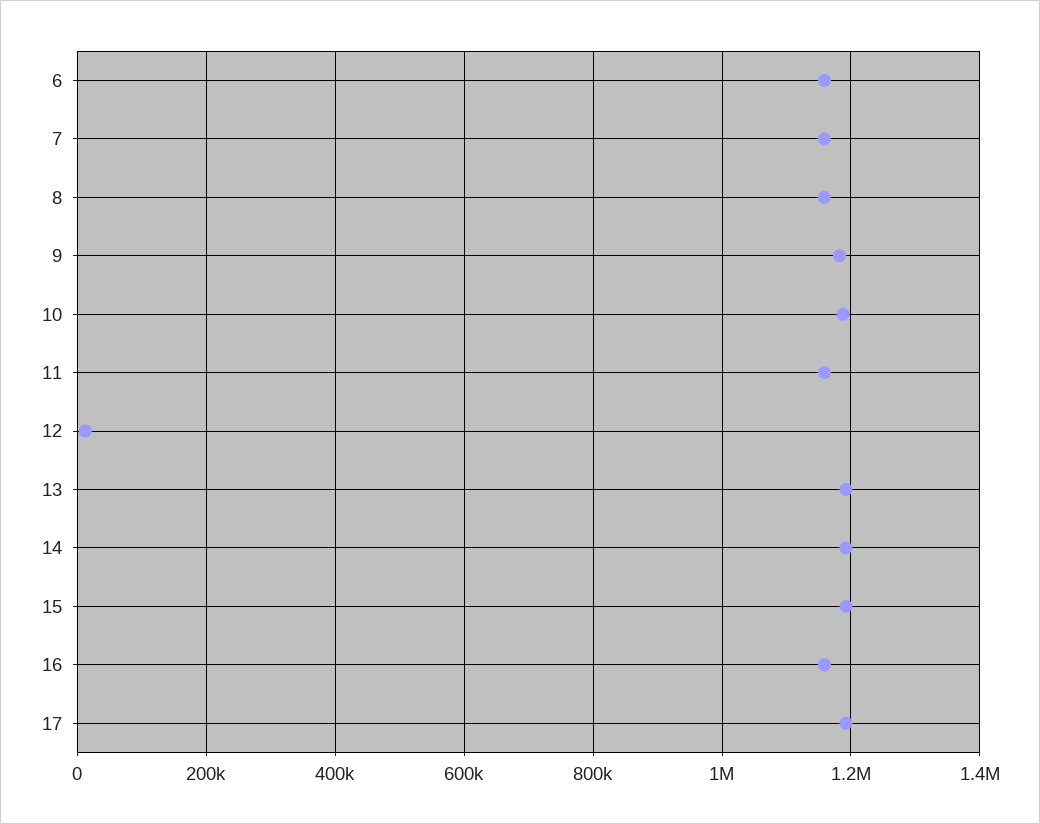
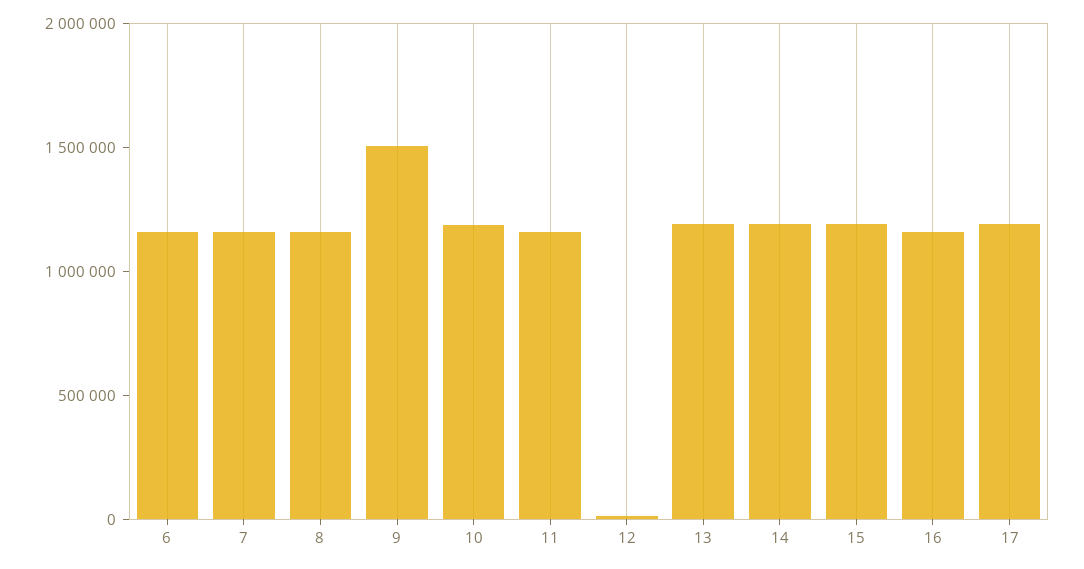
  {
    "6": 1160000,
    "7": 1160000,
    "8": 1160000,
-   "9": 1180000,
+   "9": 1500000,
    "10": 1180000,
    "11": 1160000,
    "12": 20000,
    "13": 1200000,
    "14": 1200000,
    "15": 1200000,
    "16": 1160000,
    "17": 1200000
  }

